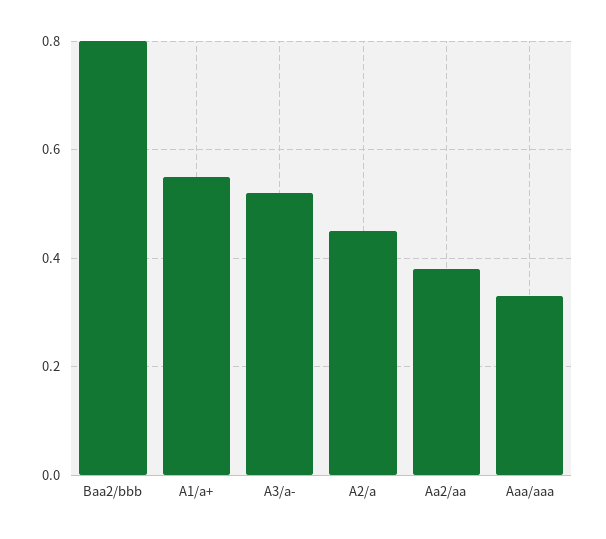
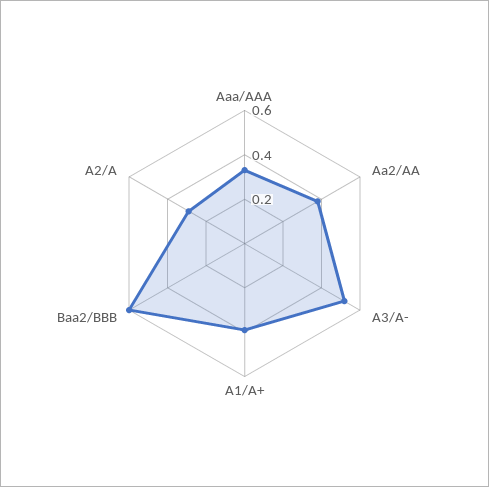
  {
-   "Baa2/bbb": 0.8,
+   "Baa2/bbb": 0.6,
-   "A1/a+": 0.55,
+   "A1/a+": 0.4,
    "A3/a-": 0.5,
-   "A2/a": 0.45,
+   "A2/a": 0.3,
    "Aa2/aa": 0.4,
    "Aaa/aaa": 0.35
  }

